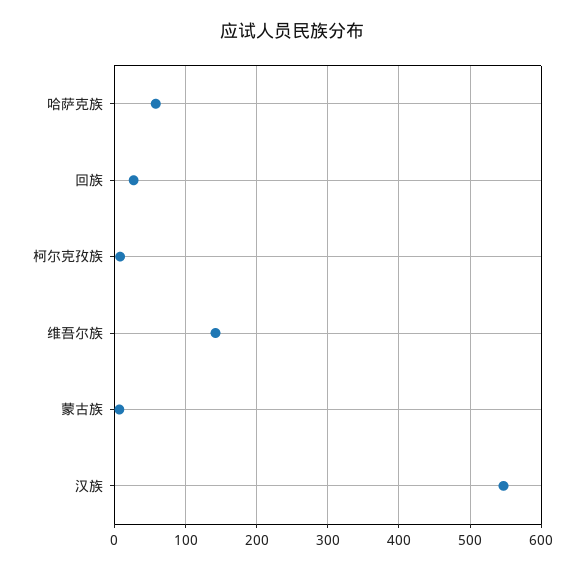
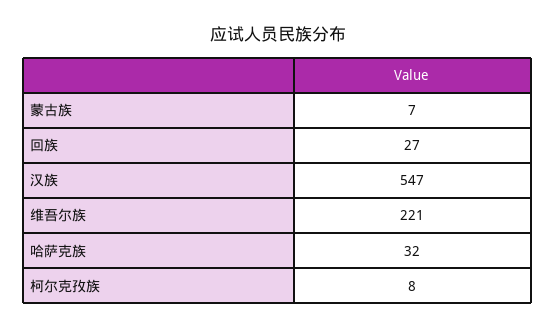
  {
-   "哈萨克族": 60,
+   "哈萨克族": 32,
    "回族": 27,
    "柯尔克孜族": 8,
-   "维吾尔族": 140,
+   "维吾尔族": 221,
    "蒙古族": 7,
    "汉族": 547
  }

